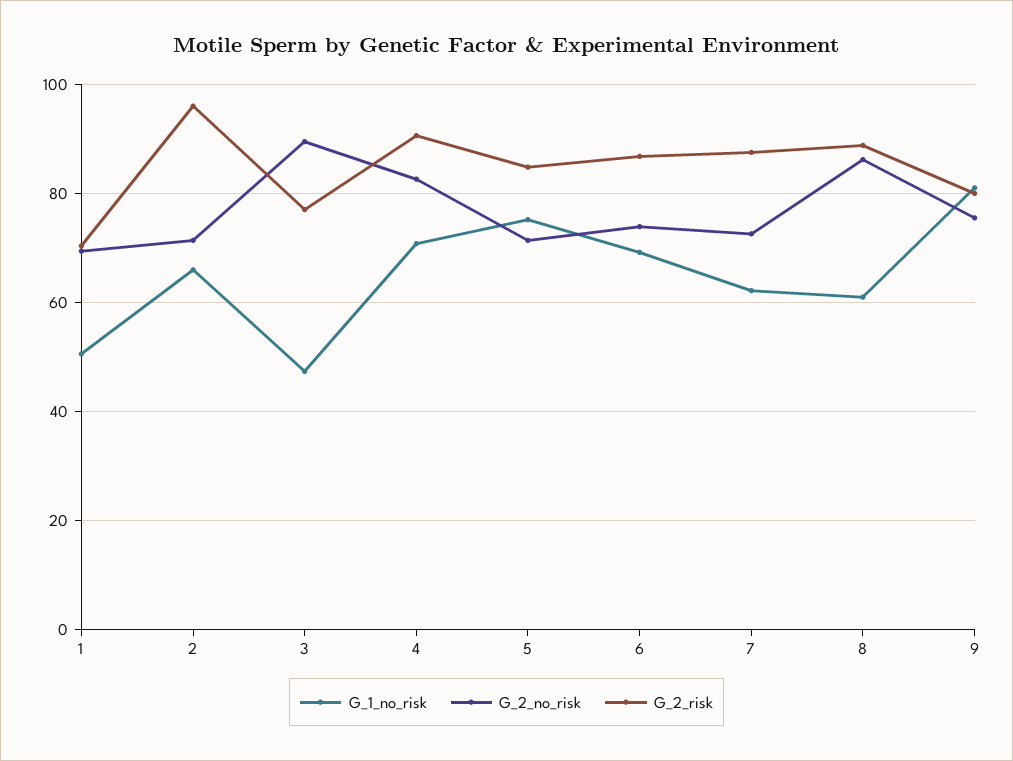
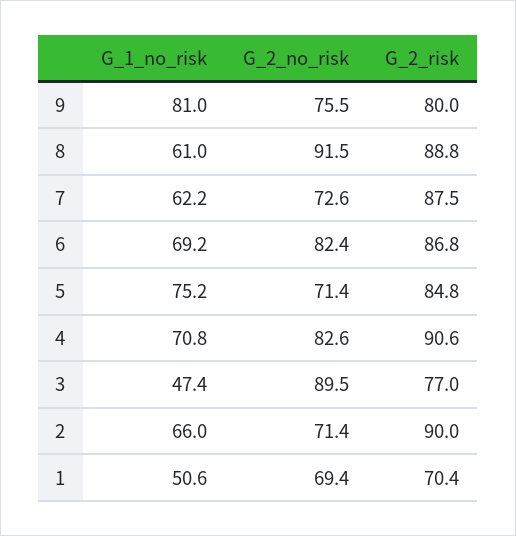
  {
    "G_1_no_risk": {
      "1": 50.6,
      "2": 66,
      "3": 47.4,
      "4": 70.8,
      "5": 75.2,
      "6": 69.2,
      "7": 62.2,
      "8": 61,
      "9": 81
    },
    "G_2_no_risk": {
      "1": 69.4,
      "2": 71.4,
      "3": 89.5,
      "4": 82.6,
      "5": 71.4,
-     "6": 74,
+     "6": 82.4,
      "7": 72.6,
-     "8": 86,
+     "8": 91.5,
      "9": 75.5
    },
    "G_2_risk": {
      "1": 70.4,
-     "2": 96,
+     "2": 90,
      "3": 77,
      "4": 90.6,
      "5": 84.8,
      "6": 86.8,
      "7": 87.5,
      "8": 88.8,
      "9": 80
    }
  }

